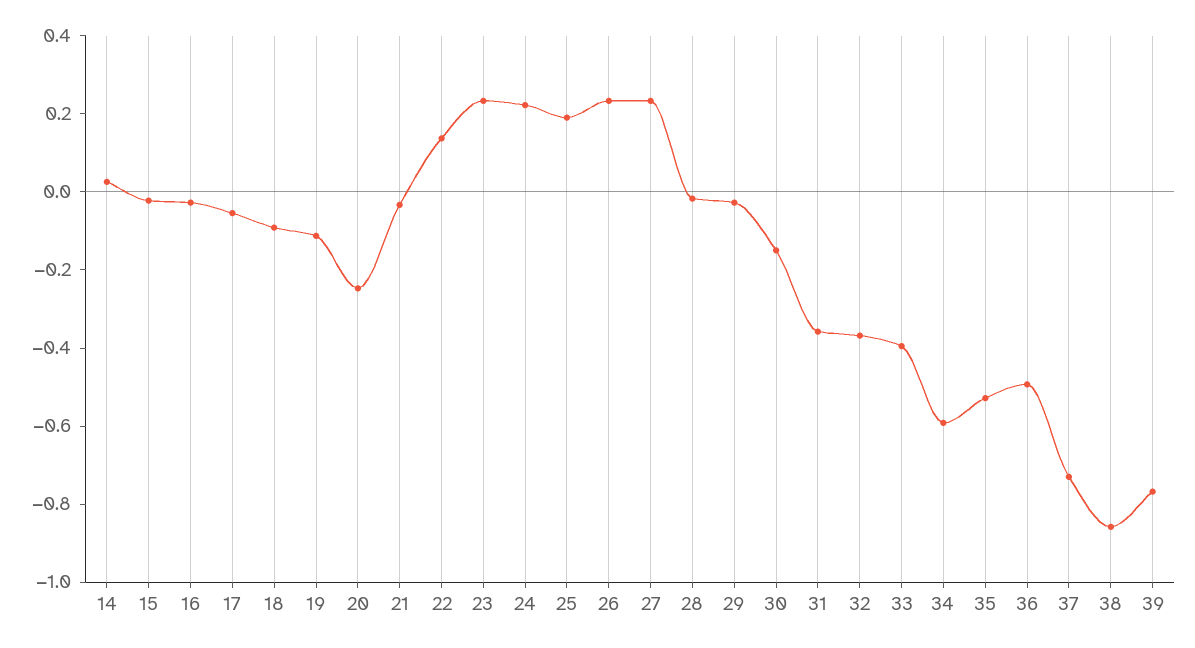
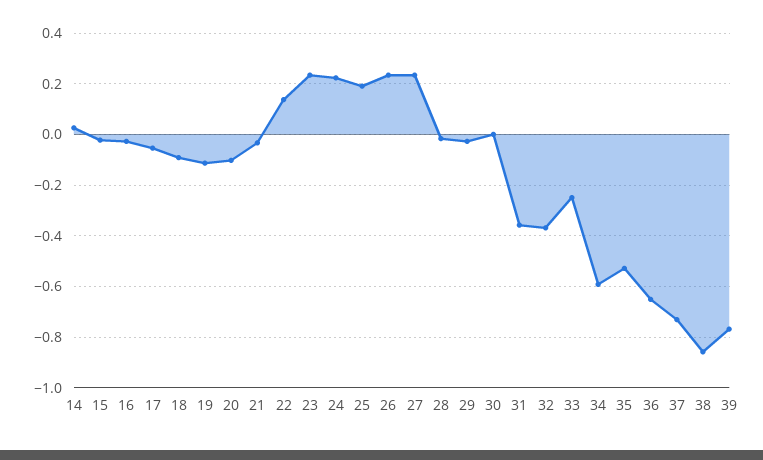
  {
    "14": 0.025,
    "15": -0.025,
    "16": -0.025,
    "17": -0.05,
    "18": -0.1,
    "19": -0.125,
-   "20": -0.25,
+   "20": -0.1,
    "21": -0.025,
    "22": 0.15,
    "23": 0.225,
    "24": 0.225,
    "25": 0.2,
    "26": 0.225,
    "27": 0.225,
    "28": -0.025,
    "29": -0.025,
-   "30": -0.15,
+   "30": 0,
    "31": -0.35,
    "32": -0.375,
-   "33": -0.4,
+   "33": -0.25,
    "34": -0.6,
    "35": -0.525,
-   "36": -0.5,
+   "36": -0.65,
    "37": -0.725,
    "38": -0.85,
    "39": -0.775
  }

